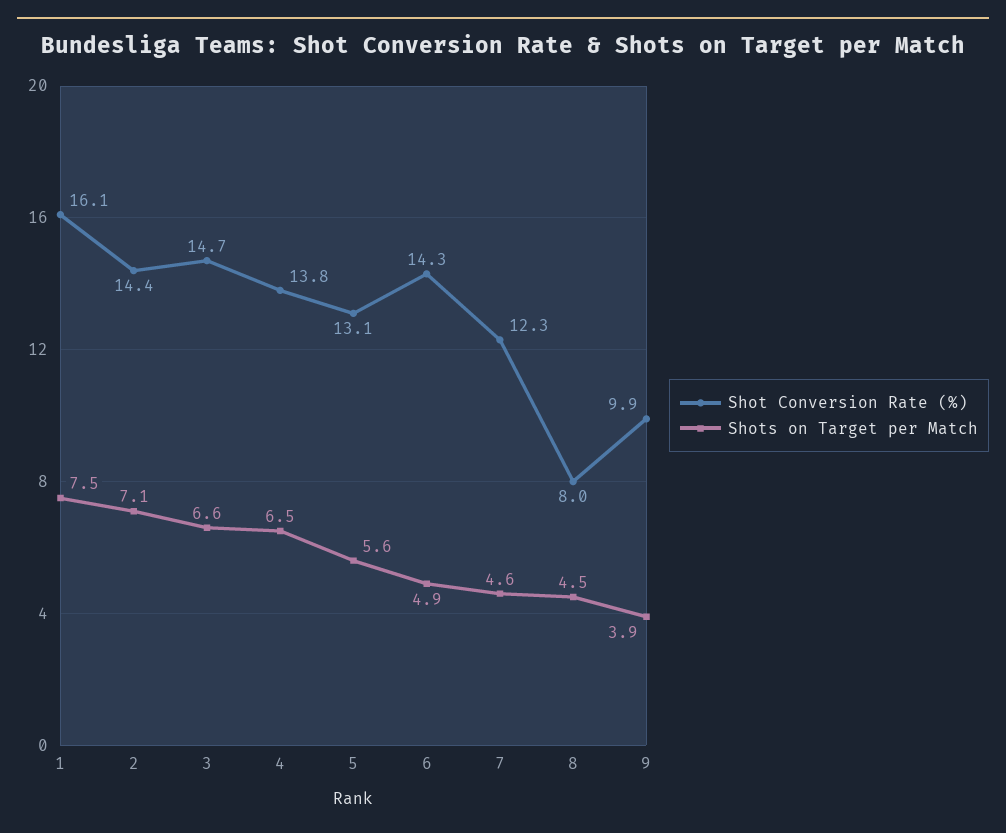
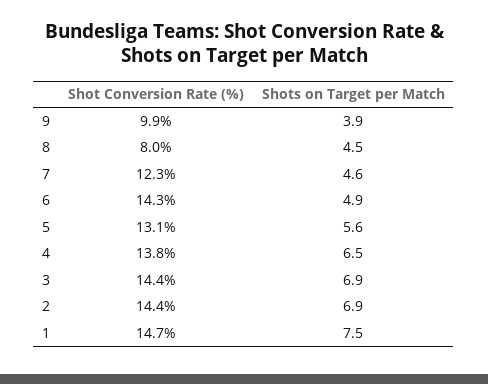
  {
    "Shot Conversion Rate (%)": {
-     "1": 16.1,
+     "1": 14.7,
      "2": 14.4,
-     "3": 14.7,
+     "3": 14.4,
      "4": 13.8,
      "5": 13.1,
      "6": 14.3,
      "7": 12.3,
      "8": 8,
      "9": 9.9
    },
    "Shots on Target per Match": {
      "1": 7.5,
-     "2": 7.1,
+     "2": 6.9,
-     "3": 6.6,
+     "3": 6.9,
      "4": 6.5,
      "5": 5.6,
      "6": 4.9,
      "7": 4.6,
      "8": 4.5,
      "9": 3.9
    }
  }

